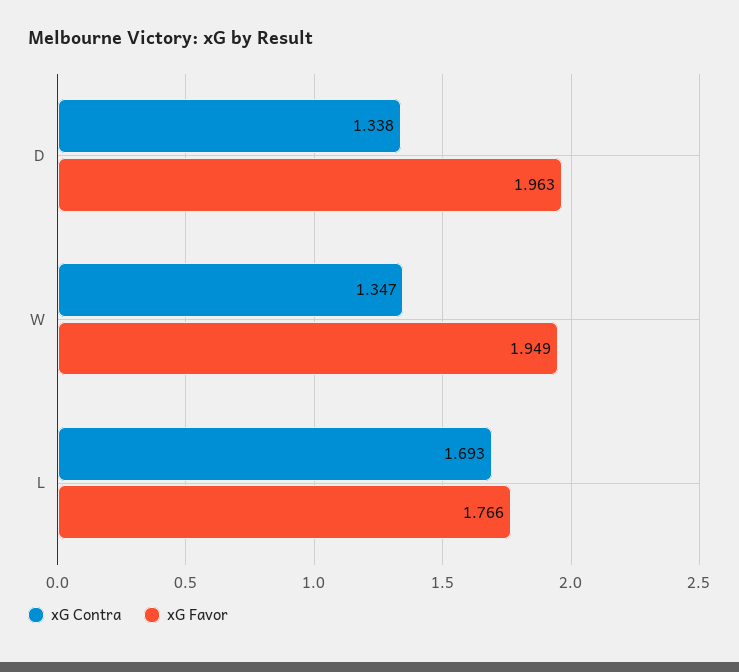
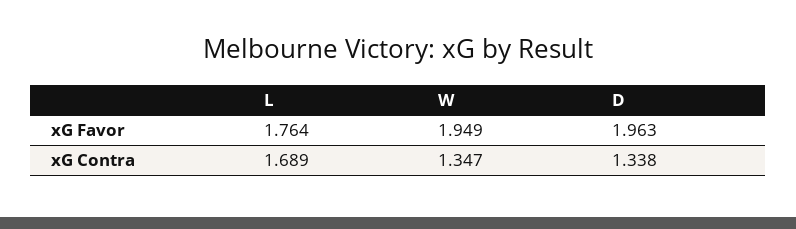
  {
    "xG Contra": {
      "D": 1.338,
      "W": 1.347,
-     "L": 1.693
+     "L": 1.689
    },
    "xG Favor": {
      "D": 1.963,
      "W": 1.949,
-     "L": 1.766
+     "L": 1.764
    }
  }

